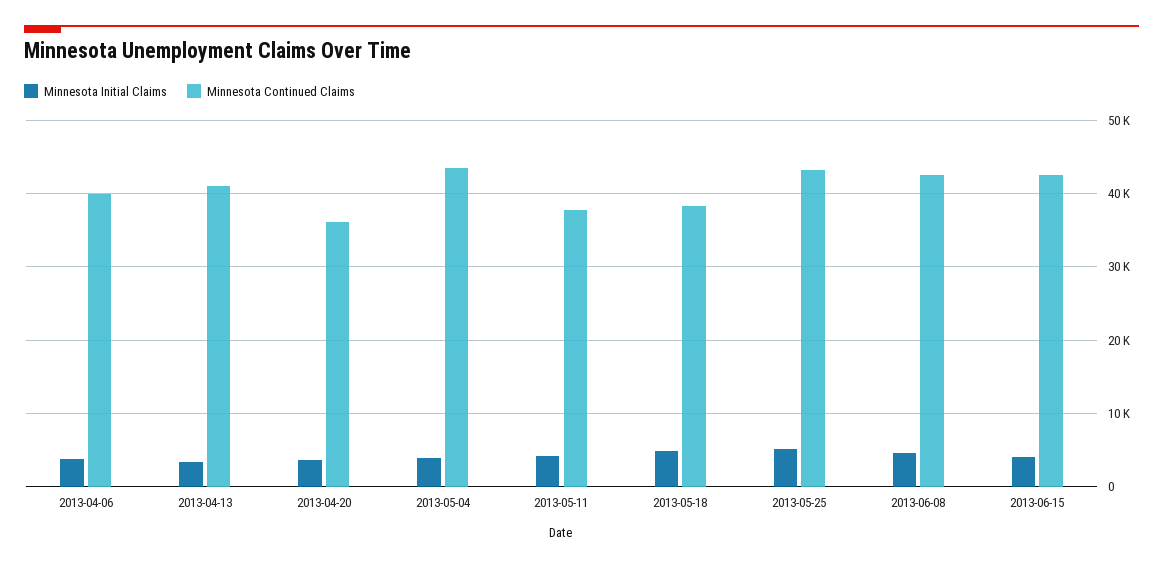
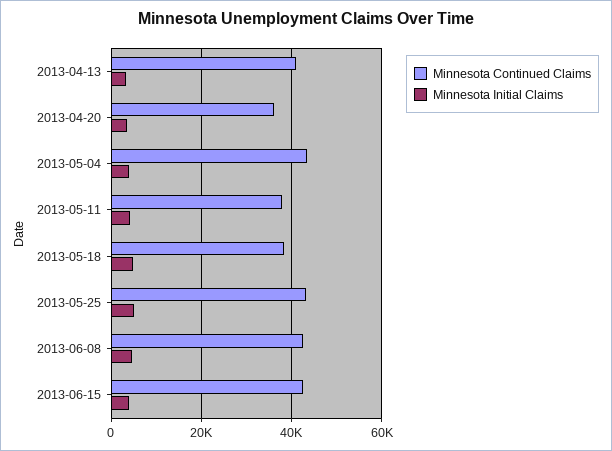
  {
    "Minnesota Initial Claims": {
-     "2013-04-06": 4000,
      "2013-04-13": 3000,
      "2013-04-20": 4000,
      "2013-05-04": 4000,
      "2013-05-11": 4000,
      "2013-05-18": 5000,
      "2013-05-25": 5000,
      "2013-06-08": 5000,
      "2013-06-15": 4000
    },
    "Minnesota Continued Claims": {
-     "2013-04-06": 40000,
      "2013-04-13": 41000,
      "2013-04-20": 36000,
      "2013-05-04": 44000,
      "2013-05-11": 38000,
      "2013-05-18": 38000,
      "2013-05-25": 43000,
      "2013-06-08": 43000,
      "2013-06-15": 43000
    }
  }

